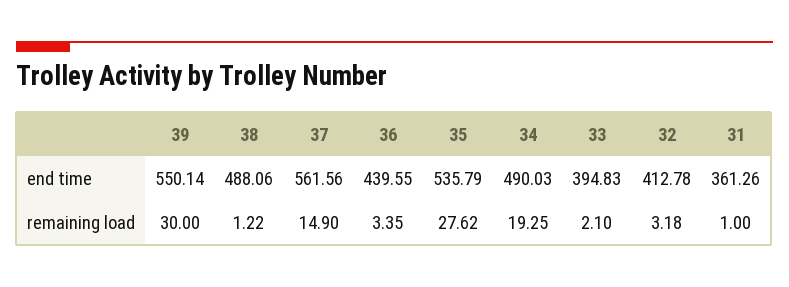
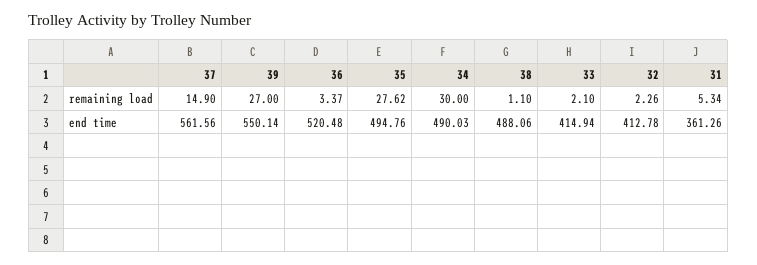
  {
    "39": {
      "end time": 550.14,
-     "remaining load": 30
+     "remaining load": 27
    },
    "38": {
      "end time": 488.06,
-     "remaining load": 1.22
+     "remaining load": 1.1
    },
    "37": {
      "end time": 561.56,
      "remaining load": 14.9
    },
    "36": {
-     "end time": 439.55,
+     "end time": 520.48,
-     "remaining load": 3.35
+     "remaining load": 3.37
    },
    "35": {
-     "end time": 535.79,
+     "end time": 494.76,
      "remaining load": 27.62
    },
    "34": {
      "end time": 490.03,
-     "remaining load": 19.25
+     "remaining load": 30
    },
    "33": {
-     "end time": 394.83,
+     "end time": 414.94,
      "remaining load": 2.1
    },
    "32": {
      "end time": 412.78,
-     "remaining load": 3.18
+     "remaining load": 2.26
    },
    "31": {
      "end time": 361.26,
-     "remaining load": 1
+     "remaining load": 5.34
    }
  }

